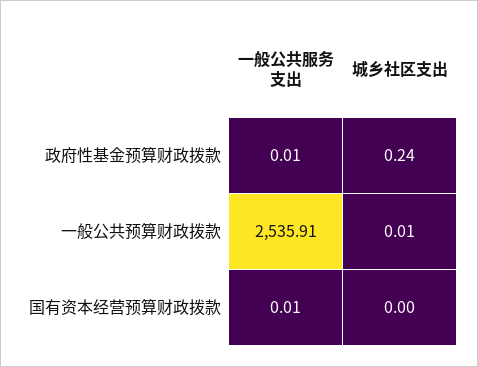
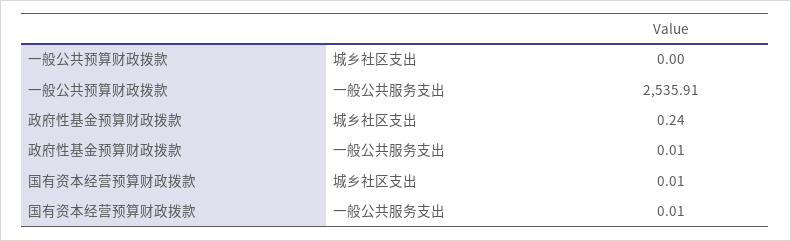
  {
    "一般公共服务支出": {
      "政府性基金预算财政拨款": 0.01,
      "一般公共预算财政拨款": 2535.91,
      "国有资本经营预算财政拨款": 0.01
    },
    "城乡社区支出": {
      "政府性基金预算财政拨款": 0.24,
-     "一般公共预算财政拨款": 0.01,
+     "一般公共预算财政拨款": 0,
-     "国有资本经营预算财政拨款": 0
+     "国有资本经营预算财政拨款": 0.01
    }
  }

